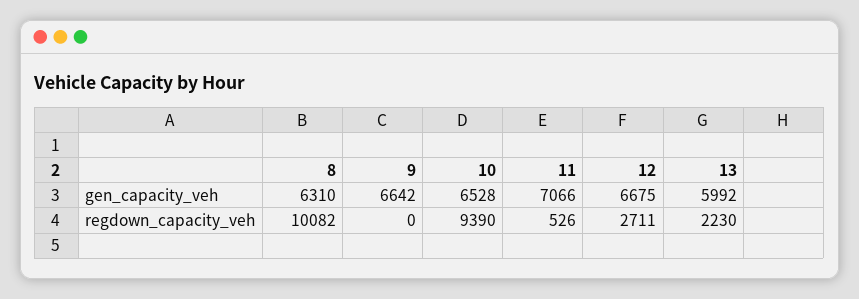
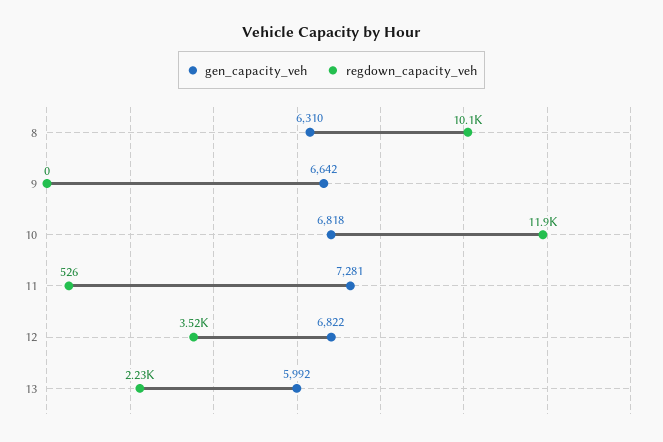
  {
    "gen_capacity_veh": {
      "8": 6310,
      "9": 6642,
-     "10": 6528,
+     "10": 6818,
-     "11": 7066,
+     "11": 7281,
-     "12": 6675,
+     "12": 6822,
      "13": 5992
    },
    "regdown_capacity_veh": {
      "8": 10082,
      "9": 0,
-     "10": 9390,
+     "10": 11900,
      "11": 526,
-     "12": 2711,
+     "12": 3520,
      "13": 2230
    }
  }

